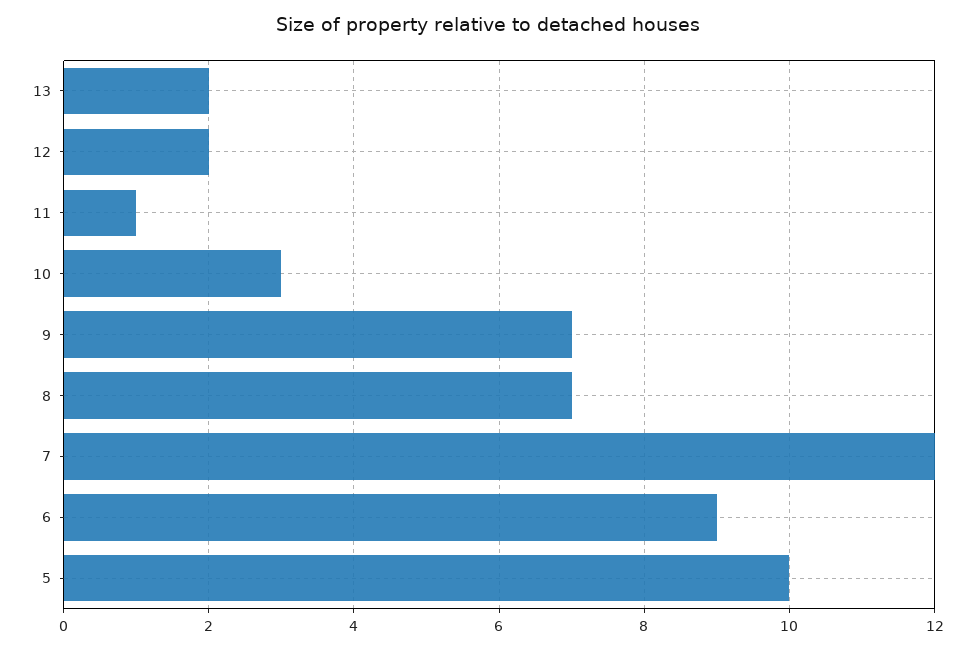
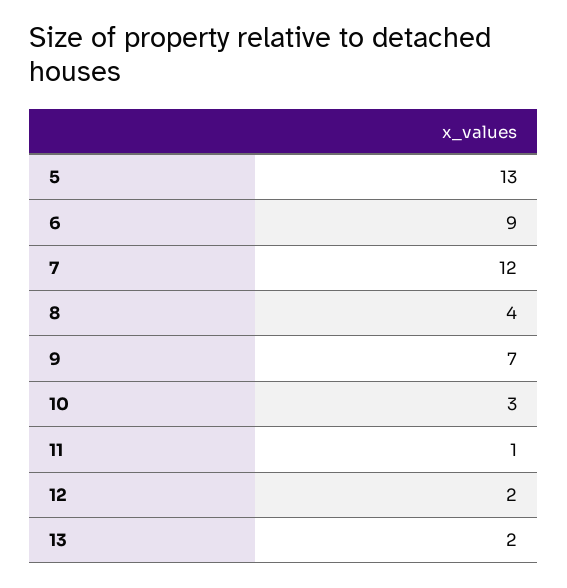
  {
    "13": 2,
    "12": 2,
    "11": 1,
    "10": 3,
    "9": 7,
-   "8": 7,
+   "8": 4,
    "7": 12,
    "6": 9,
-   "5": 10
+   "5": 13
  }

